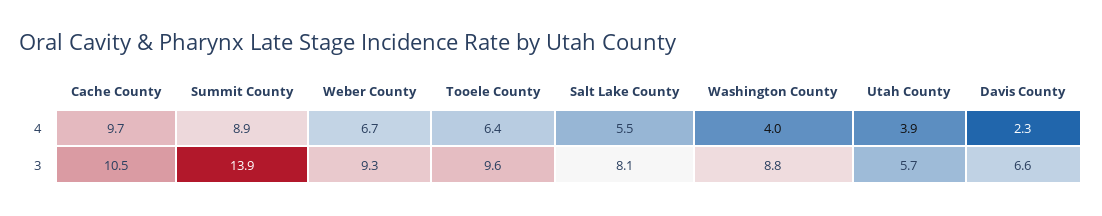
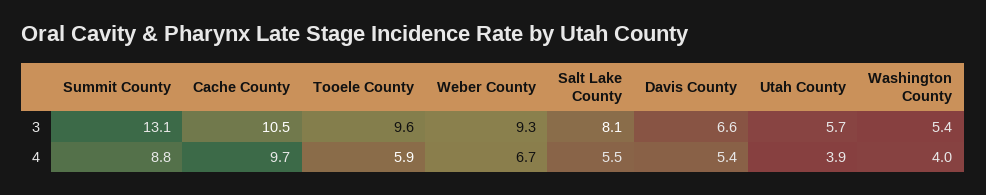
  {
    "Cache County": {
      "4": 9.7,
      "3": 10.5
    },
    "Summit County": {
-     "4": 8.9,
+     "4": 8.8,
-     "3": 13.9
+     "3": 13.1
    },
    "Weber County": {
      "4": 6.7,
      "3": 9.3
    },
    "Tooele County": {
-     "4": 6.4,
+     "4": 5.9,
      "3": 9.6
    },
    "Salt Lake County": {
      "4": 5.5,
      "3": 8.1
    },
    "Washington County": {
      "4": 4,
-     "3": 8.8
+     "3": 5.4
    },
    "Utah County": {
      "4": 3.9,
      "3": 5.7
    },
    "Davis County": {
-     "4": 2.3,
+     "4": 5.4,
      "3": 6.6
    }
  }

